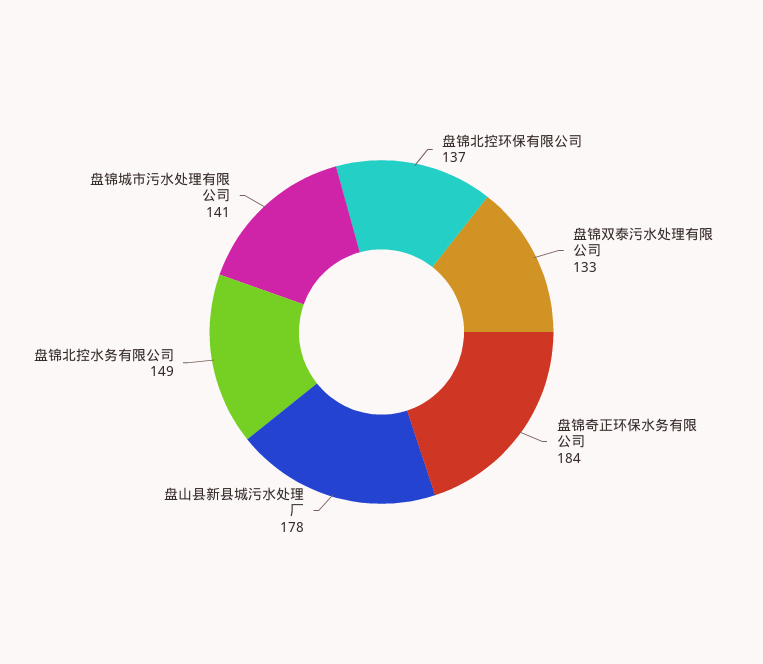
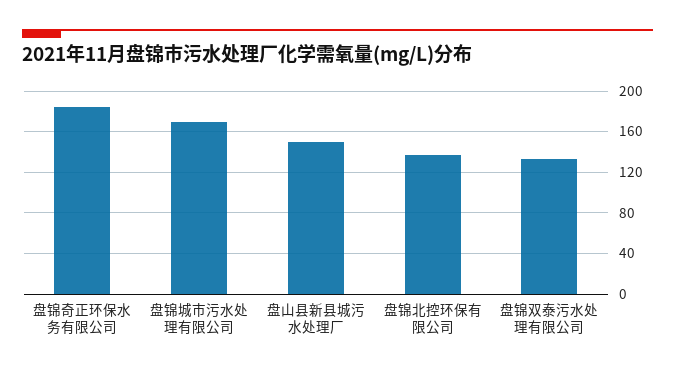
  {
    "盘锦北控环保有限公司": 137,
    "盘锦双泰污水处理有限公司": 133,
    "盘锦奇正环保水务有限公司": 184,
-   "盘山县新县城污水处理厂": 178,
+   "盘山县新县城污水处理厂": 150,
-   "盘锦北控水务有限公司": 149,
-   "盘锦城市污水处理有限公司": 141
+   "盘锦城市污水处理有限公司": 170
  }

